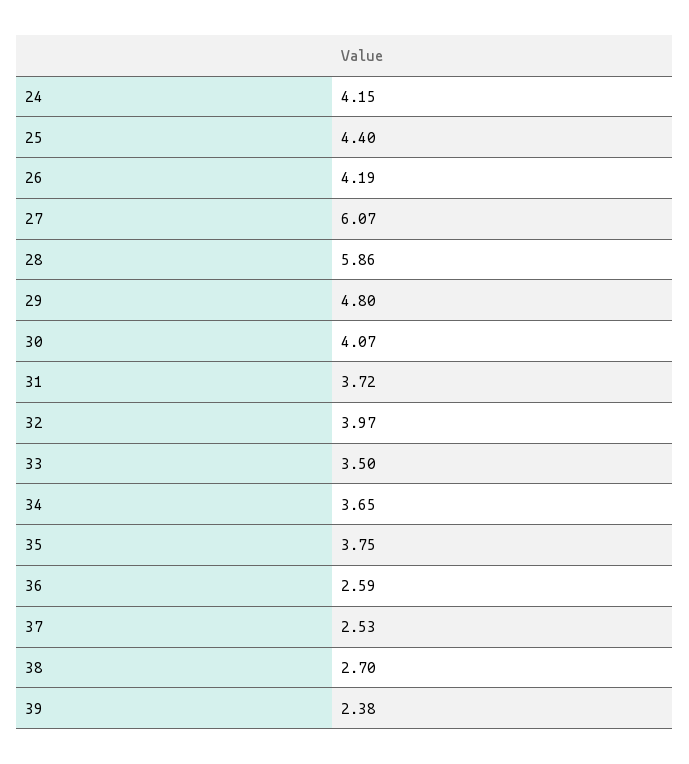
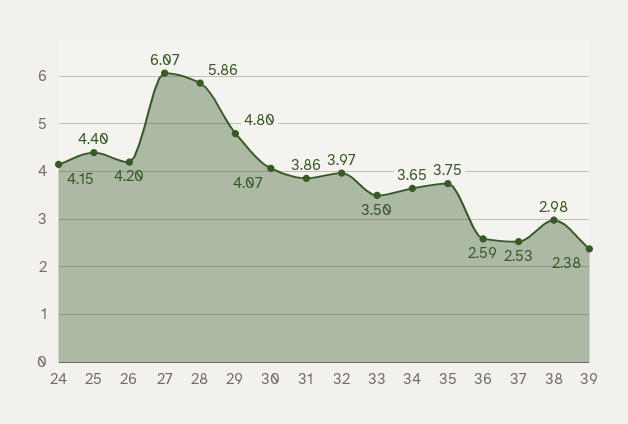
  {
    "24": 4.15,
    "25": 4.4,
-   "26": 4.19,
+   "26": 4.2,
    "27": 6.07,
    "28": 5.86,
    "29": 4.8,
    "30": 4.07,
-   "31": 3.72,
+   "31": 3.86,
    "32": 3.97,
    "33": 3.5,
    "34": 3.65,
    "35": 3.75,
    "36": 2.59,
    "37": 2.53,
-   "38": 2.7,
+   "38": 2.98,
    "39": 2.38
  }

